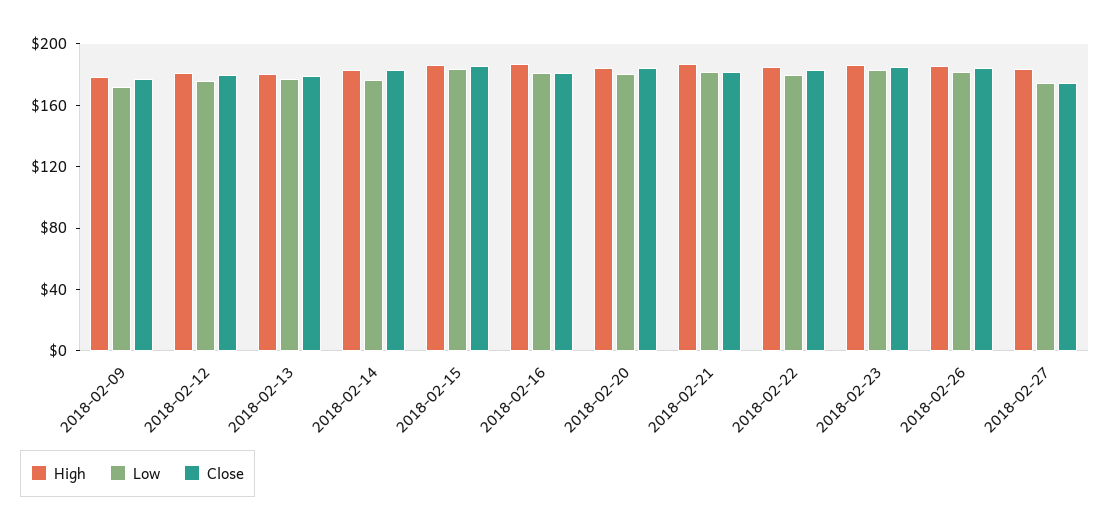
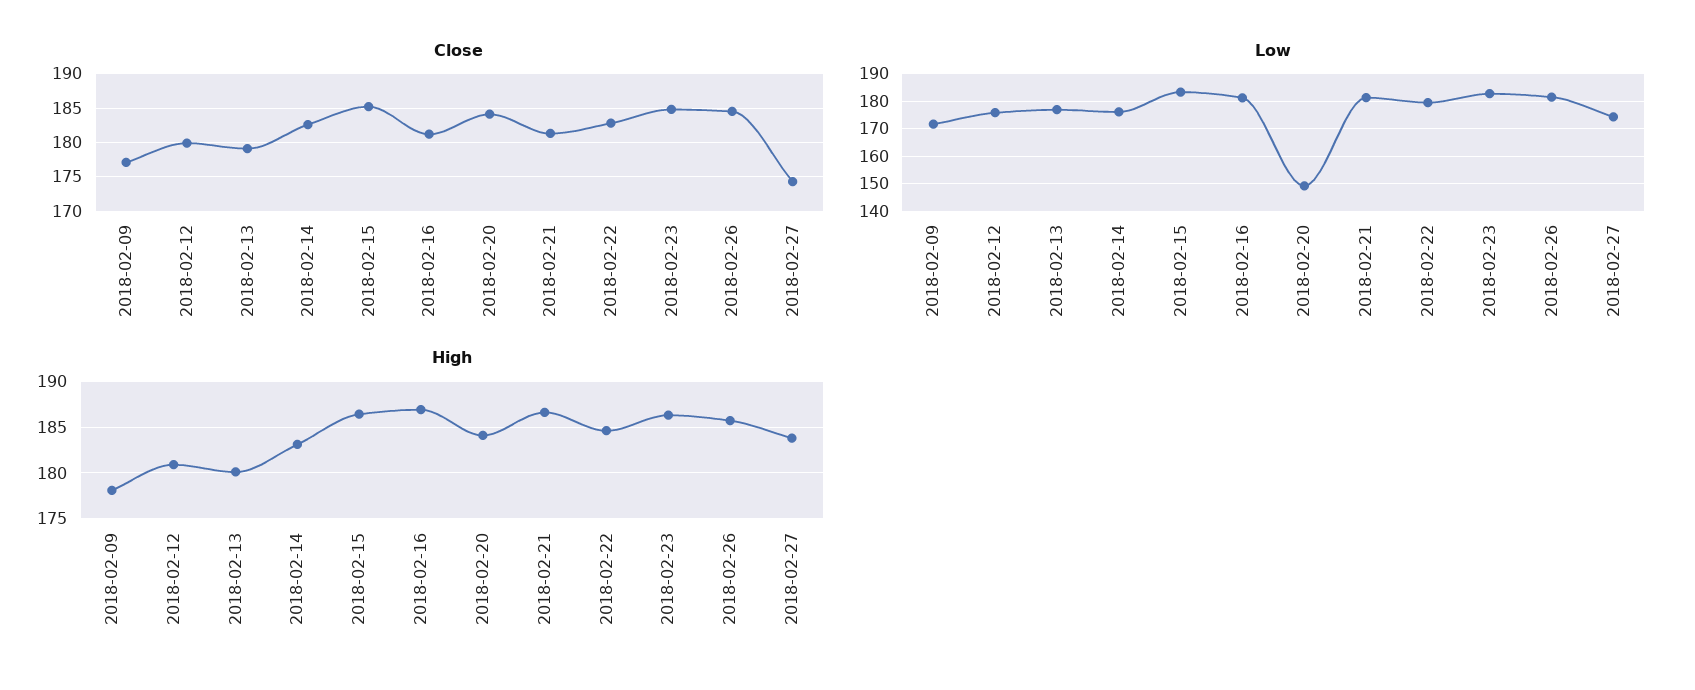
  {
    "High": {
      "2018-02-09": 178,
      "2018-02-12": 181,
      "2018-02-13": 180,
      "2018-02-14": 183,
      "2018-02-15": 186,
      "2018-02-16": 187,
      "2018-02-20": 184,
      "2018-02-21": 187,
      "2018-02-22": 185,
      "2018-02-23": 186,
      "2018-02-26": 186,
      "2018-02-27": 184
    },
    "Low": {
      "2018-02-09": 172.5,
      "2018-02-12": 175,
      "2018-02-13": 177.5,
      "2018-02-14": 175,
      "2018-02-15": 182.5,
      "2018-02-16": 180,
-     "2018-02-20": 180,
+     "2018-02-20": 150,
      "2018-02-21": 182.5,
      "2018-02-22": 180,
      "2018-02-23": 182.5,
      "2018-02-26": 182.5,
      "2018-02-27": 175
    },
    "Close": {
      "2018-02-09": 177,
      "2018-02-12": 180,
      "2018-02-13": 179,
      "2018-02-14": 183,
      "2018-02-15": 185,
      "2018-02-16": 181,
      "2018-02-20": 184,
      "2018-02-21": 181,
      "2018-02-22": 183,
      "2018-02-23": 185,
      "2018-02-26": 185,
      "2018-02-27": 174
    }
  }

